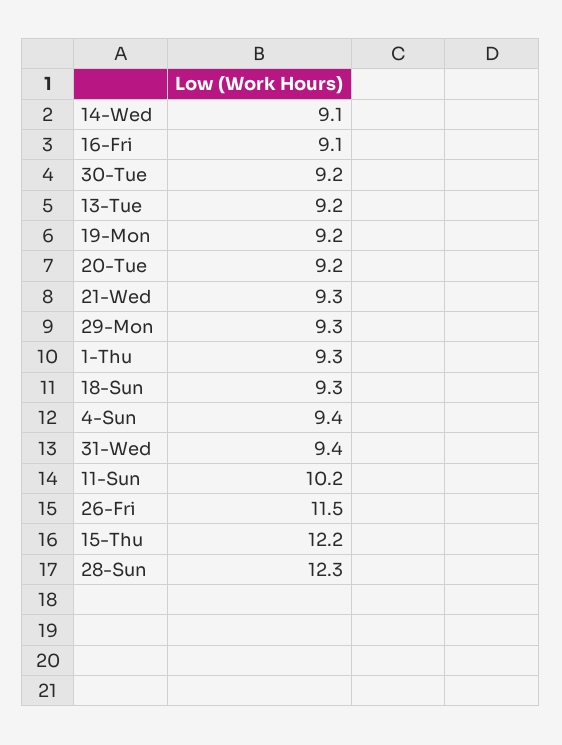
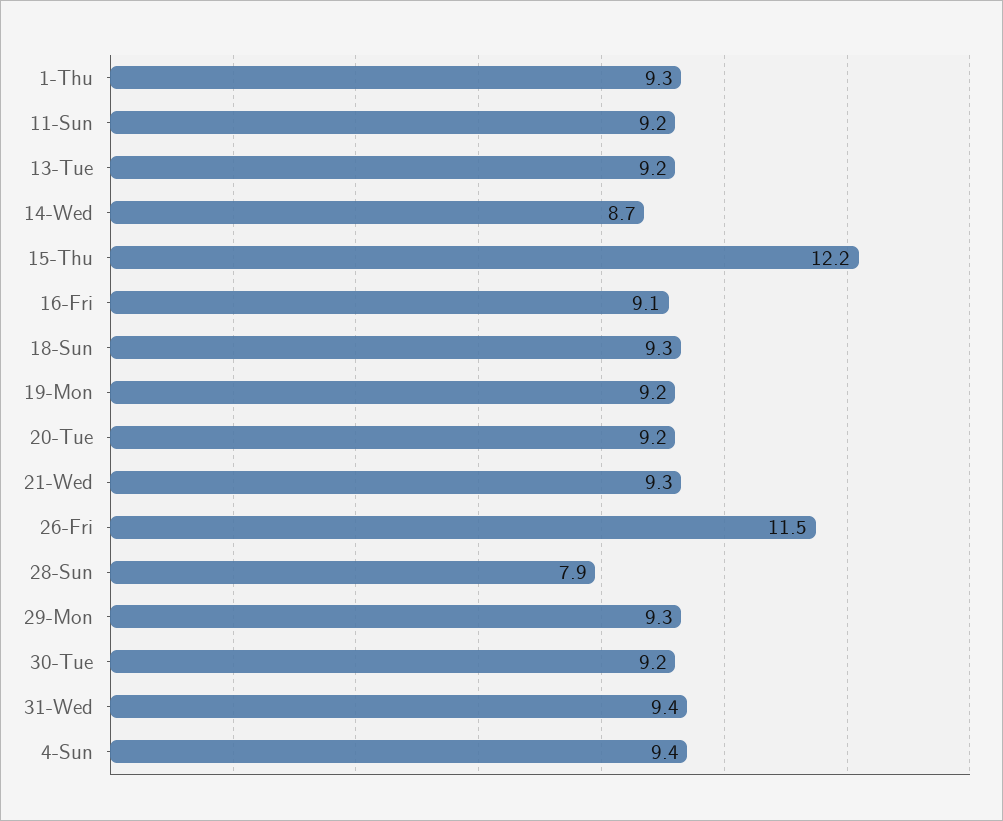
  {
-   "14-Wed": 9.1,
+   "14-Wed": 8.7,
    "16-Fri": 9.1,
    "30-Tue": 9.2,
    "13-Tue": 9.2,
    "19-Mon": 9.2,
    "20-Tue": 9.2,
    "21-Wed": 9.3,
    "29-Mon": 9.3,
    "1-Thu": 9.3,
    "18-Sun": 9.3,
    "4-Sun": 9.4,
    "31-Wed": 9.4,
-   "11-Sun": 10.2,
+   "11-Sun": 9.2,
    "26-Fri": 11.5,
    "15-Thu": 12.2,
-   "28-Sun": 12.3
+   "28-Sun": 7.9
  }

